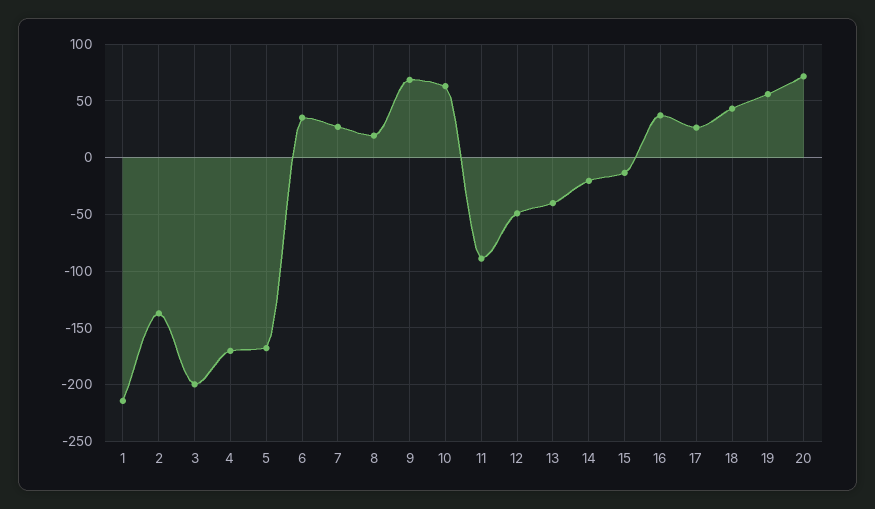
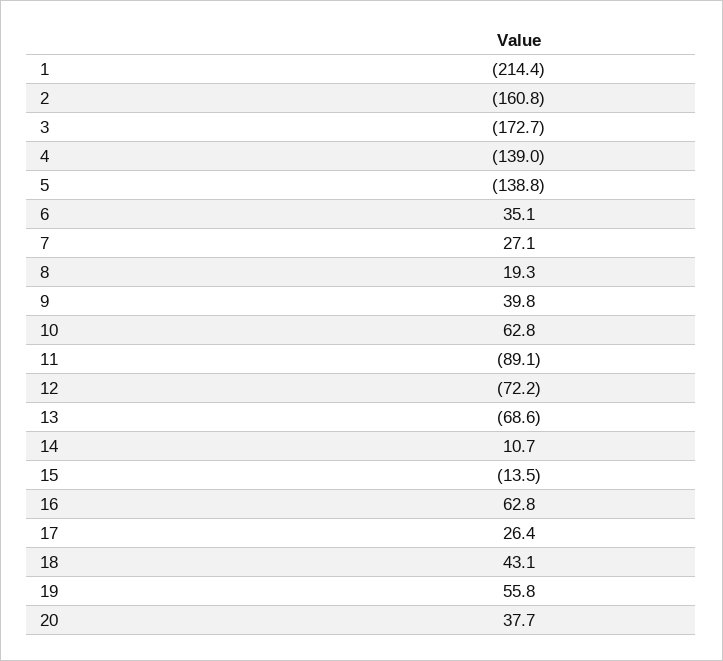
  {
    "1": -214.4,
-   "2": -140,
+   "2": -160.8,
-   "3": -200,
+   "3": -172.7,
-   "4": -170,
+   "4": -139,
-   "5": -170,
+   "5": -138.8,
    "6": 35.1,
    "7": 27.1,
    "8": 19.3,
-   "9": 70,
+   "9": 39.8,
    "10": 62.8,
    "11": -89.1,
-   "12": -50,
+   "12": -72.2,
-   "13": -40,
+   "13": -68.6,
-   "14": -20,
+   "14": 10.7,
    "15": -13.5,
-   "16": 40,
+   "16": 62.8,
    "17": 26.4,
    "18": 43.1,
    "19": 55.8,
-   "20": 70
+   "20": 37.7
  }

